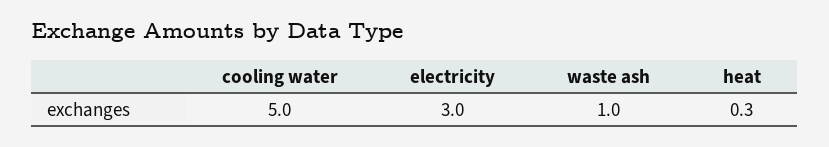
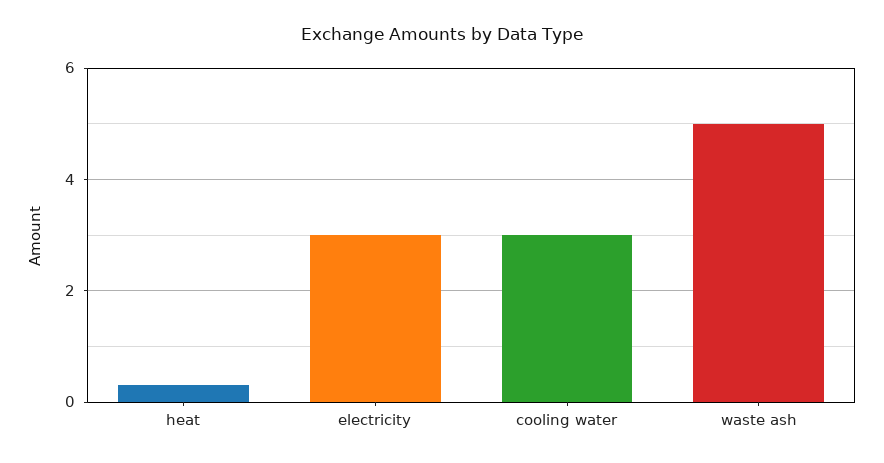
  {
-   "cooling water": 5,
+   "cooling water": 3,
    "electricity": 3,
-   "waste ash": 1,
+   "waste ash": 5,
    "heat": 0.3
  }

